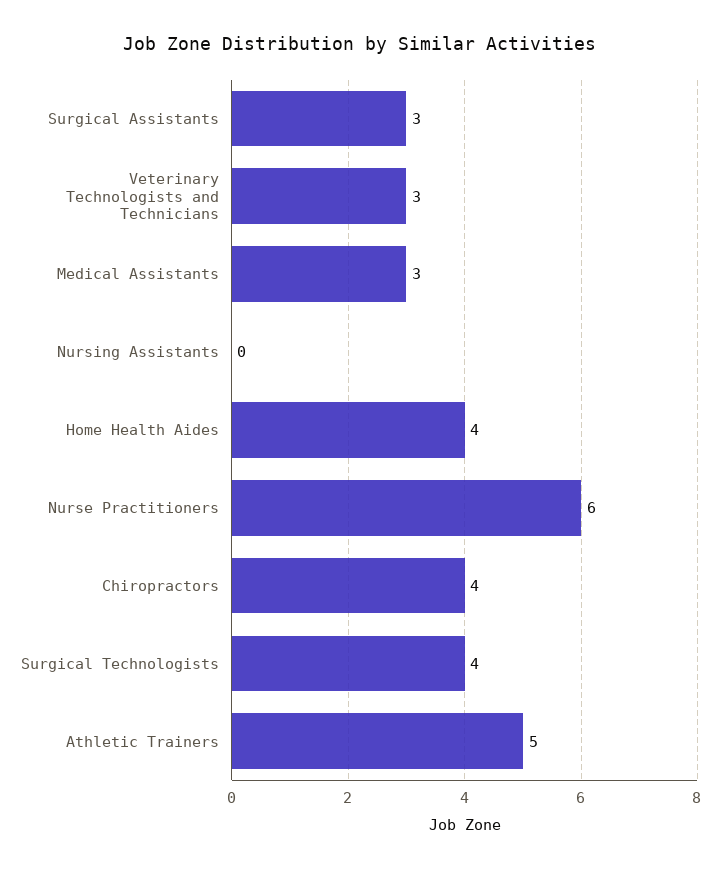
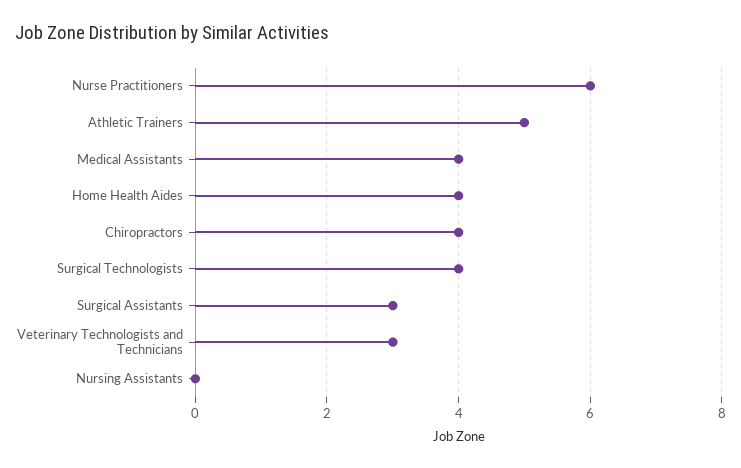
  {
    "Surgical Assistants": 3,
    "Veterinary Technologists and Technicians": 3,
-   "Medical Assistants": 3,
+   "Medical Assistants": 4,
    "Nursing Assistants": 0,
    "Home Health Aides": 4,
    "Nurse Practitioners": 6,
    "Chiropractors": 4,
    "Surgical Technologists": 4,
    "Athletic Trainers": 5
  }

